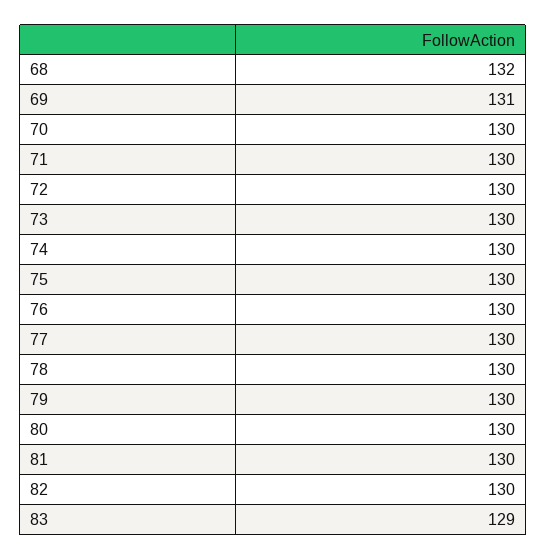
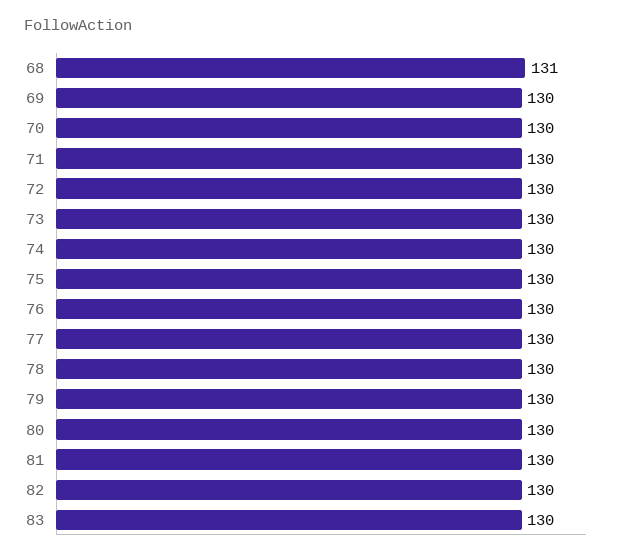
  {
-   "68": 132,
+   "68": 131,
-   "69": 131,
+   "69": 130,
    "70": 130,
    "71": 130,
    "72": 130,
    "73": 130,
    "74": 130,
    "75": 130,
    "76": 130,
    "77": 130,
    "78": 130,
    "79": 130,
    "80": 130,
    "81": 130,
    "82": 130,
-   "83": 129
+   "83": 130
  }

